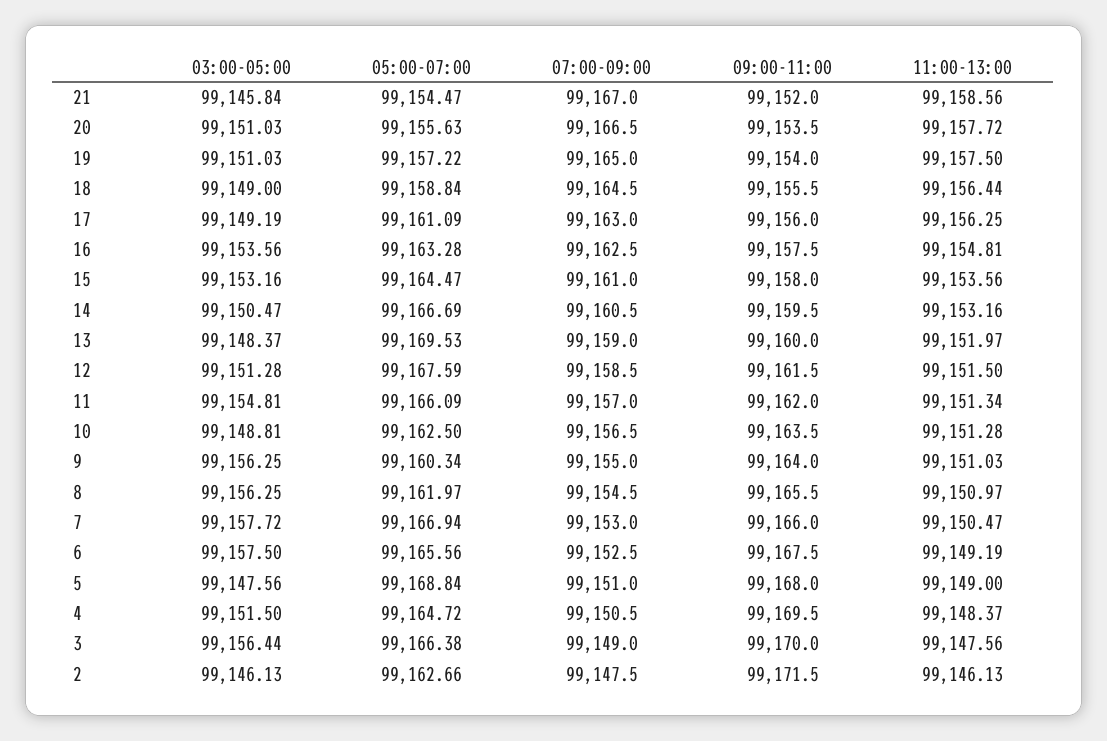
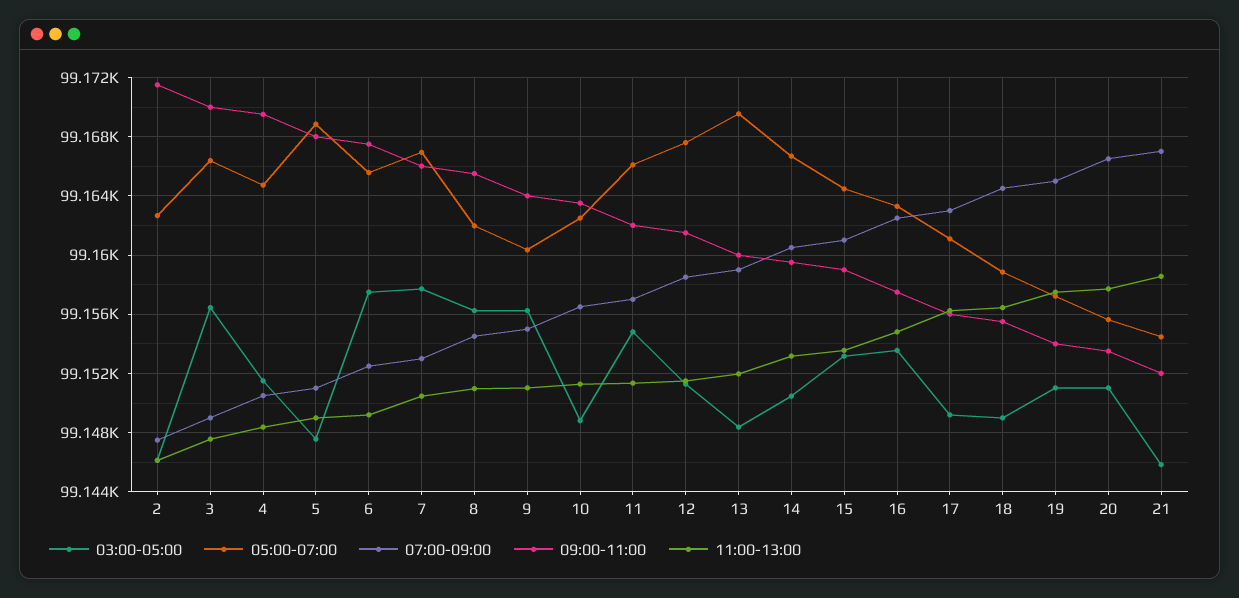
  {
    "03:00-05:00": {
      "21": 99145.84,
      "20": 99151.03,
      "19": 99151.03,
      "18": 99149,
      "17": 99149.19,
      "16": 99153.56,
      "15": 99153.16,
      "14": 99150.47,
      "13": 99148.37,
      "12": 99151.28,
      "11": 99154.81,
      "10": 99148.81,
      "9": 99156.25,
      "8": 99156.25,
      "7": 99157.72,
      "6": 99157.5,
      "5": 99147.56,
      "4": 99151.5,
      "3": 99156.44,
      "2": 99146.13
    },
    "05:00-07:00": {
      "21": 99154.47,
      "20": 99155.63,
      "19": 99157.22,
      "18": 99158.84,
      "17": 99161.09,
      "16": 99163.28,
      "15": 99164.47,
      "14": 99166.69,
      "13": 99169.53,
      "12": 99167.59,
      "11": 99166.09,
      "10": 99162.5,
      "9": 99160.34,
      "8": 99161.97,
      "7": 99166.94,
      "6": 99165.56,
      "5": 99168.84,
      "4": 99164.72,
      "3": 99166.38,
      "2": 99162.66
    },
    "07:00-09:00": {
      "21": 99167,
      "20": 99166.5,
      "19": 99165,
      "18": 99164.5,
      "17": 99163,
      "16": 99162.5,
      "15": 99161,
      "14": 99160.5,
      "13": 99159,
      "12": 99158.5,
      "11": 99157,
      "10": 99156.5,
      "9": 99155,
      "8": 99154.5,
      "7": 99153,
      "6": 99152.5,
      "5": 99151,
      "4": 99150.5,
      "3": 99149,
      "2": 99147.5
    },
    "09:00-11:00": {
      "21": 99152,
      "20": 99153.5,
      "19": 99154,
      "18": 99155.5,
      "17": 99156,
      "16": 99157.5,
-     "15": 99158,
+     "15": 99159,
      "14": 99159.5,
      "13": 99160,
      "12": 99161.5,
      "11": 99162,
      "10": 99163.5,
      "9": 99164,
      "8": 99165.5,
      "7": 99166,
      "6": 99167.5,
      "5": 99168,
      "4": 99169.5,
      "3": 99170,
      "2": 99171.5
    },
    "11:00-13:00": {
      "21": 99158.56,
      "20": 99157.72,
      "19": 99157.5,
      "18": 99156.44,
      "17": 99156.25,
      "16": 99154.81,
      "15": 99153.56,
      "14": 99153.16,
      "13": 99151.97,
      "12": 99151.5,
      "11": 99151.34,
      "10": 99151.28,
      "9": 99151.03,
      "8": 99150.97,
      "7": 99150.47,
      "6": 99149.19,
      "5": 99149,
      "4": 99148.37,
      "3": 99147.56,
      "2": 99146.13
    }
  }

